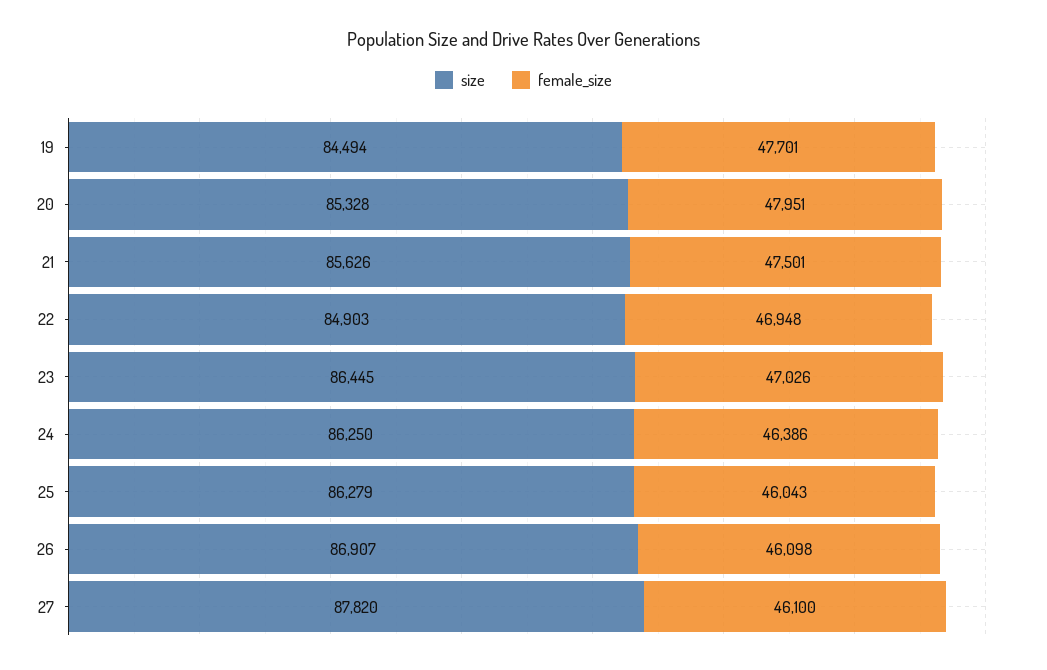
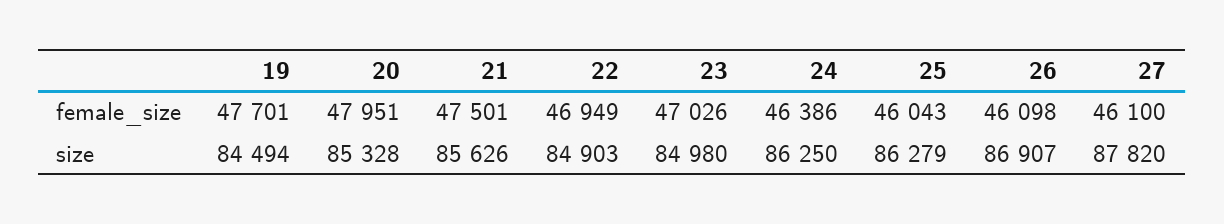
  {
    "size": {
      "19": 84494,
      "20": 85328,
      "21": 85626,
      "22": 84903,
-     "23": 86445,
+     "23": 84980,
      "24": 86250,
      "25": 86279,
      "26": 86907,
      "27": 87820
    },
    "female_size": {
      "19": 47701,
      "20": 47951,
      "21": 47501,
-     "22": 46948,
+     "22": 46949,
      "23": 47026,
      "24": 46386,
      "25": 46043,
      "26": 46098,
      "27": 46100
    }
  }

